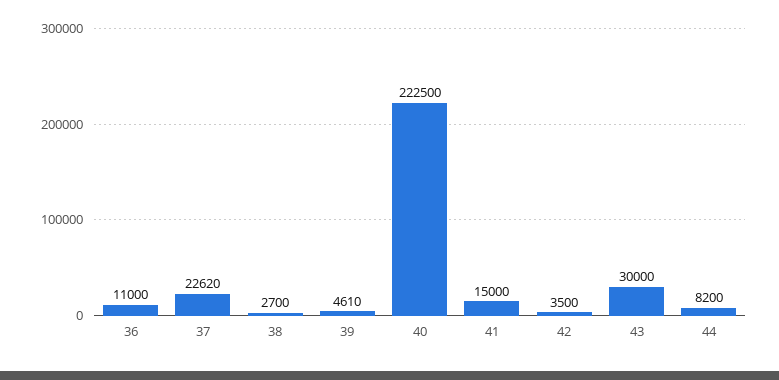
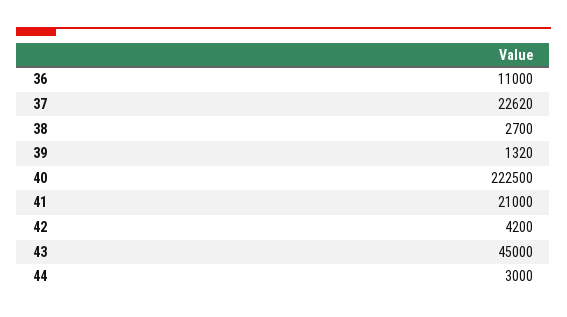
  {
    "36": 11000,
    "37": 22620,
    "38": 2700,
-   "39": 4610,
+   "39": 1320,
    "40": 222500,
-   "41": 15000,
+   "41": 21000,
-   "42": 3500,
+   "42": 4200,
-   "43": 30000,
+   "43": 45000,
-   "44": 8200
+   "44": 3000
  }

